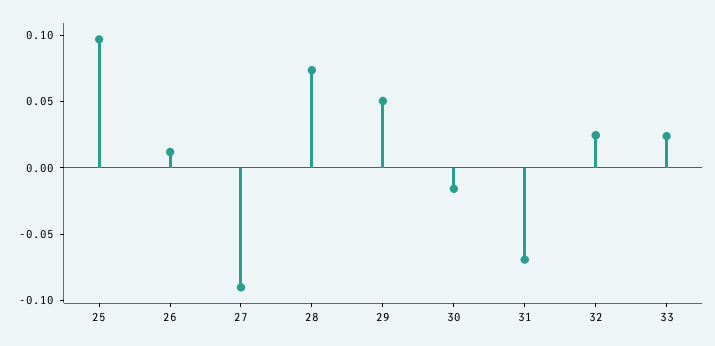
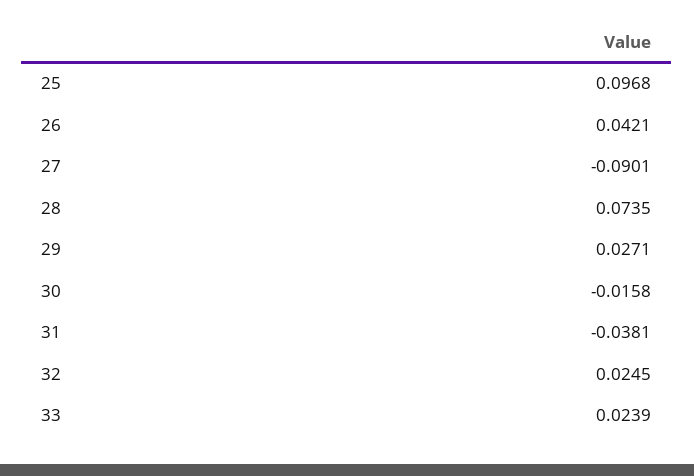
  {
    "25": 0.0968,
-   "26": 0.01,
+   "26": 0.0421,
    "27": -0.0901,
    "28": 0.0735,
-   "29": 0.05,
+   "29": 0.0271,
    "30": -0.0158,
-   "31": -0.07,
+   "31": -0.0381,
    "32": 0.0245,
    "33": 0.0239
  }

